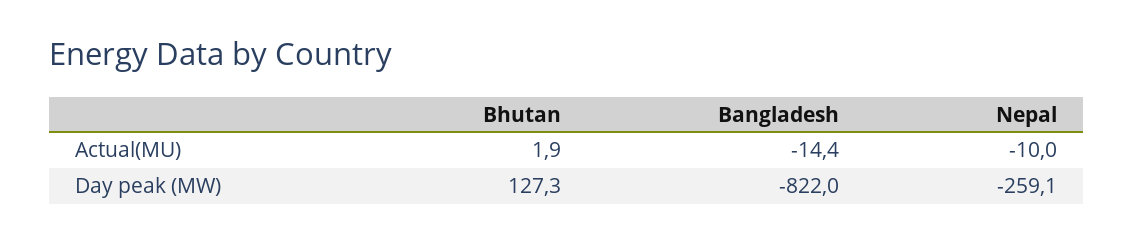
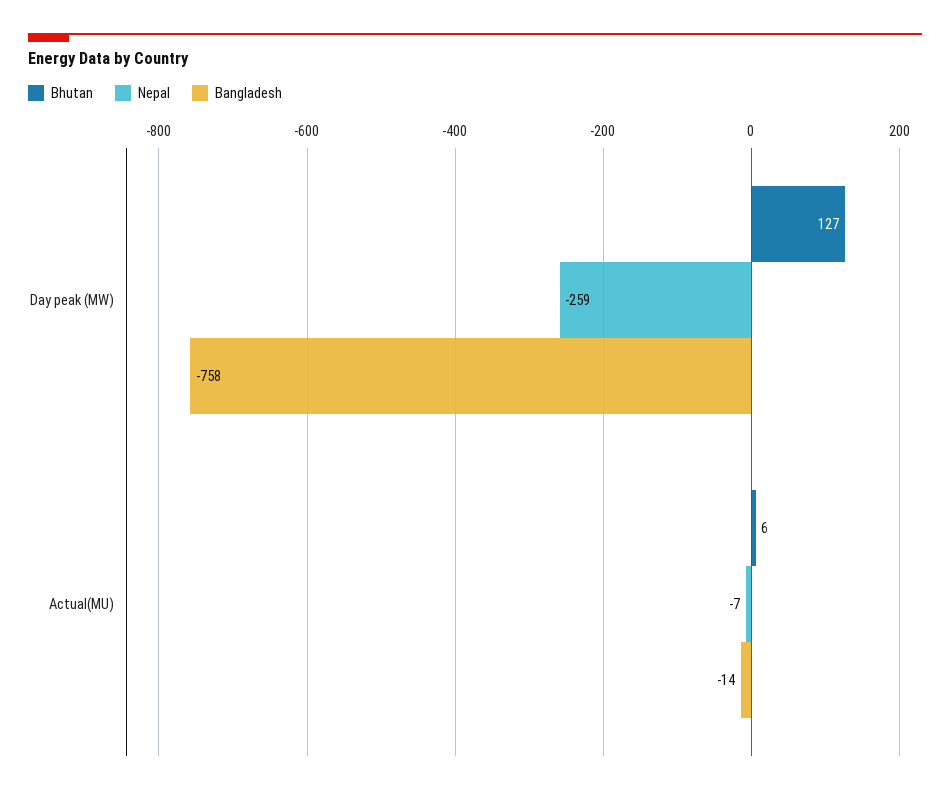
  {
    "Bhutan": {
-     "Actual(MU)": 1.9,
+     "Actual(MU)": 6,
      "Day peak (MW)": 127.3
    },
    "Bangladesh": {
      "Actual(MU)": -14.4,
-     "Day peak (MW)": -822
+     "Day peak (MW)": -758
    },
    "Nepal": {
-     "Actual(MU)": -10,
+     "Actual(MU)": -7,
      "Day peak (MW)": -259.1
    }
  }

